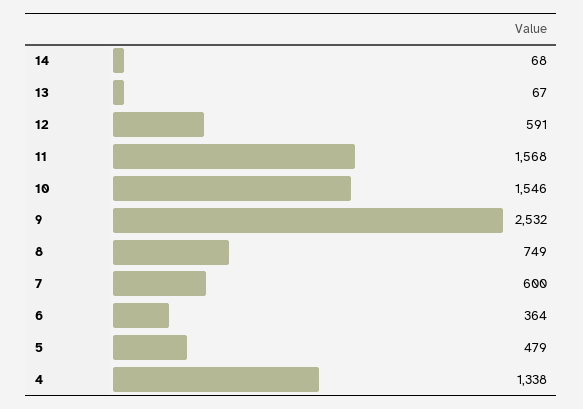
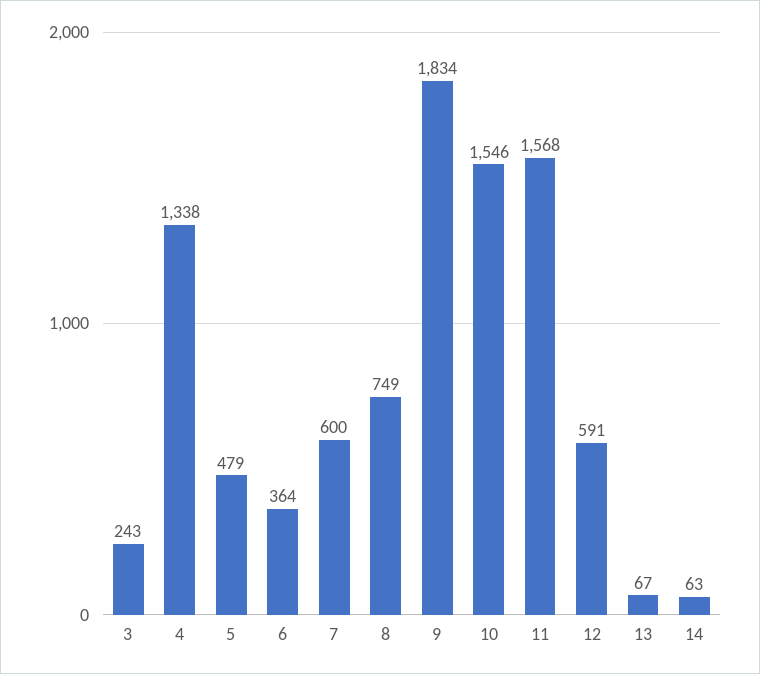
  {
-   "14": 68,
+   "14": 63,
    "13": 67,
    "12": 591,
    "11": 1568,
    "10": 1546,
-   "9": 2532,
+   "9": 1834,
    "8": 749,
    "7": 600,
    "6": 364,
    "5": 479,
-   "4": 1338
+   "4": 1338,
+   "3": 243
  }

